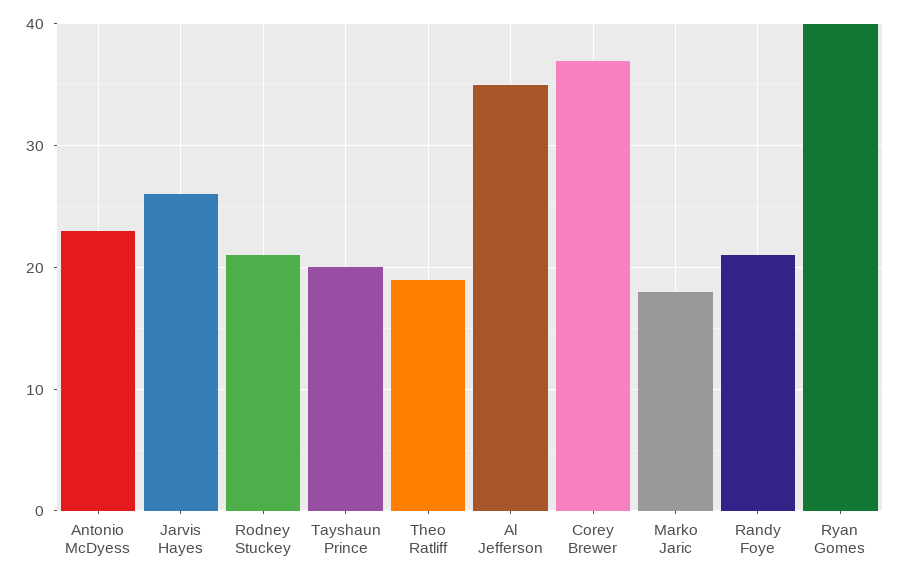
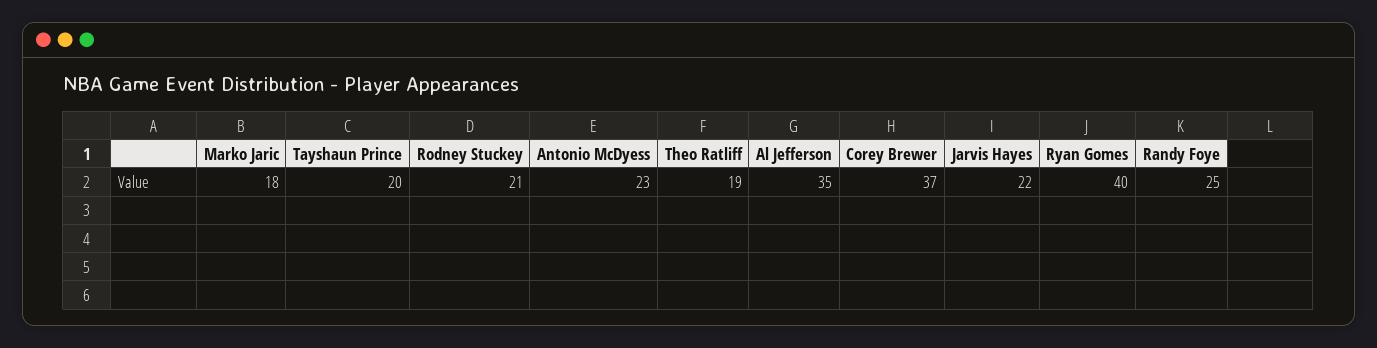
  {
    "Antonio McDyess": 23,
-   "Jarvis Hayes": 26,
+   "Jarvis Hayes": 22,
    "Rodney Stuckey": 21,
    "Tayshaun Prince": 20,
    "Theo Ratliff": 19,
    "Al Jefferson": 35,
    "Corey Brewer": 37,
    "Marko Jaric": 18,
-   "Randy Foye": 21,
+   "Randy Foye": 25,
    "Ryan Gomes": 40
  }

